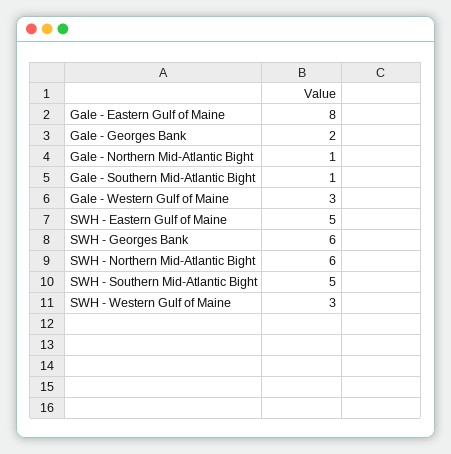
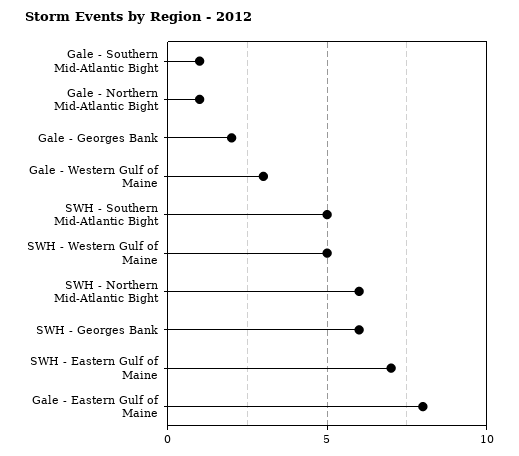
  {
    "Gale - Eastern Gulf of Maine": 8,
    "Gale - Georges Bank": 2,
    "Gale - Northern Mid-Atlantic Bight": 1,
    "Gale - Southern Mid-Atlantic Bight": 1,
    "Gale - Western Gulf of Maine": 3,
-   "SWH - Eastern Gulf of Maine": 5,
+   "SWH - Eastern Gulf of Maine": 7,
    "SWH - Georges Bank": 6,
    "SWH - Northern Mid-Atlantic Bight": 6,
    "SWH - Southern Mid-Atlantic Bight": 5,
-   "SWH - Western Gulf of Maine": 3
+   "SWH - Western Gulf of Maine": 5
  }

